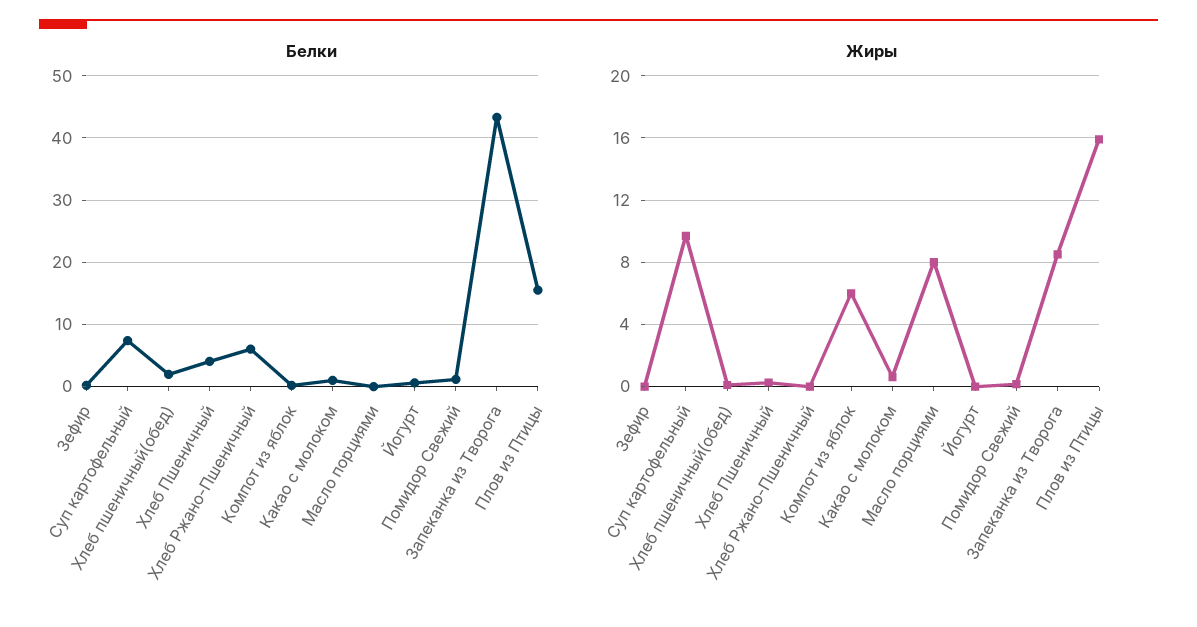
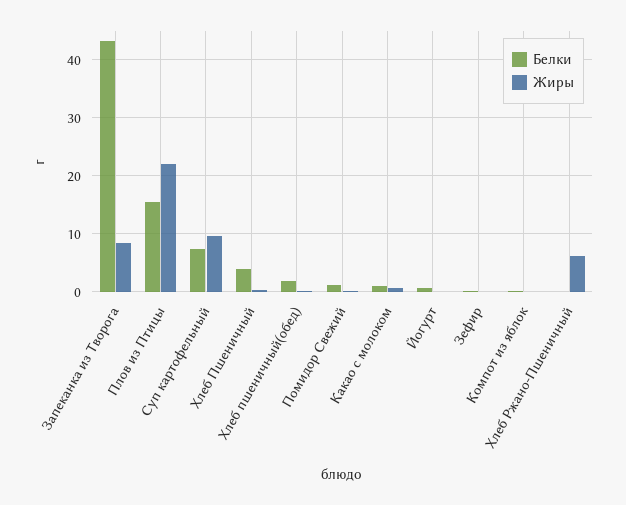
  {
    "Белки": {
      "Зефир": 0,
      "Суп картофельный": 7,
      "Хлеб пшеничный(обед)": 2,
      "Хлеб Пшеничный": 4,
-     "Хлеб Ржано-Пшеничный": 6,
+     "Хлеб Ржано-Пшеничный": 0,
      "Компот из яблок": 0,
      "Какао с молоком": 1,
-     "Масло порциями": 0,
      "Йогурт": 1,
      "Помидор Свежий": 1,
      "Запеканка из Творога": 43,
      "Плов из Птицы": 16
    },
    "Жиры": {
      "Зефир": 0,
      "Суп картофельный": 9.5,
      "Хлеб пшеничный(обед)": 0,
      "Хлеб Пшеничный": 0.5,
-     "Хлеб Ржано-Пшеничный": 0,
+     "Хлеб Ржано-Пшеничный": 6,
-     "Компот из яблок": 6,
+     "Компот из яблок": 0,
      "Какао с молоком": 0.5,
-     "Масло порциями": 8,
      "Йогурт": 0,
      "Помидор Свежий": 0,
      "Запеканка из Творога": 8.5,
-     "Плов из Птицы": 16
+     "Плов из Птицы": 22
    }
  }

